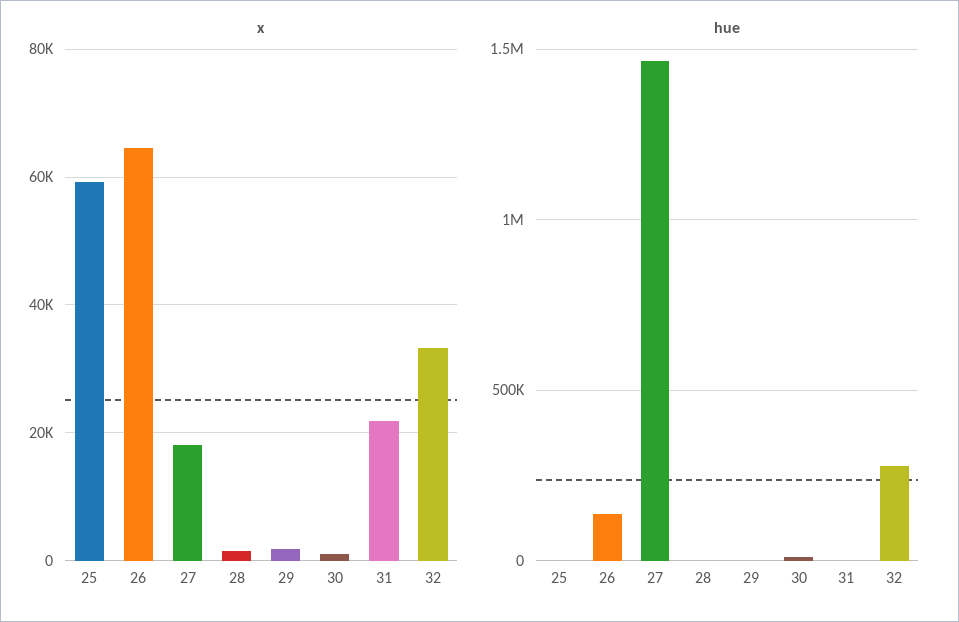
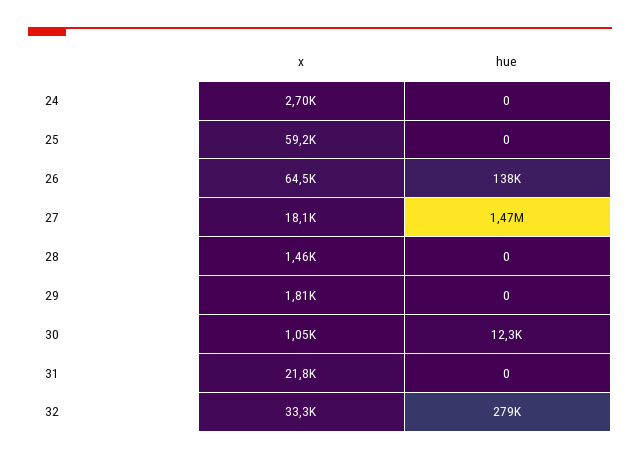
  {
    "x": {
      "25": 59200,
      "26": 64500,
      "27": 18100,
      "28": 1460,
      "29": 1810,
      "30": 1050,
      "31": 21800,
-     "32": 33300
+     "32": 33300,
+     "24": 2700
    },
    "hue": {
      "25": 0,
      "26": 138000,
      "27": 1470000,
      "28": 0,
      "29": 0,
      "30": 12300,
      "31": 0,
-     "32": 279000
+     "32": 279000,
+     "24": 0
    }
  }

